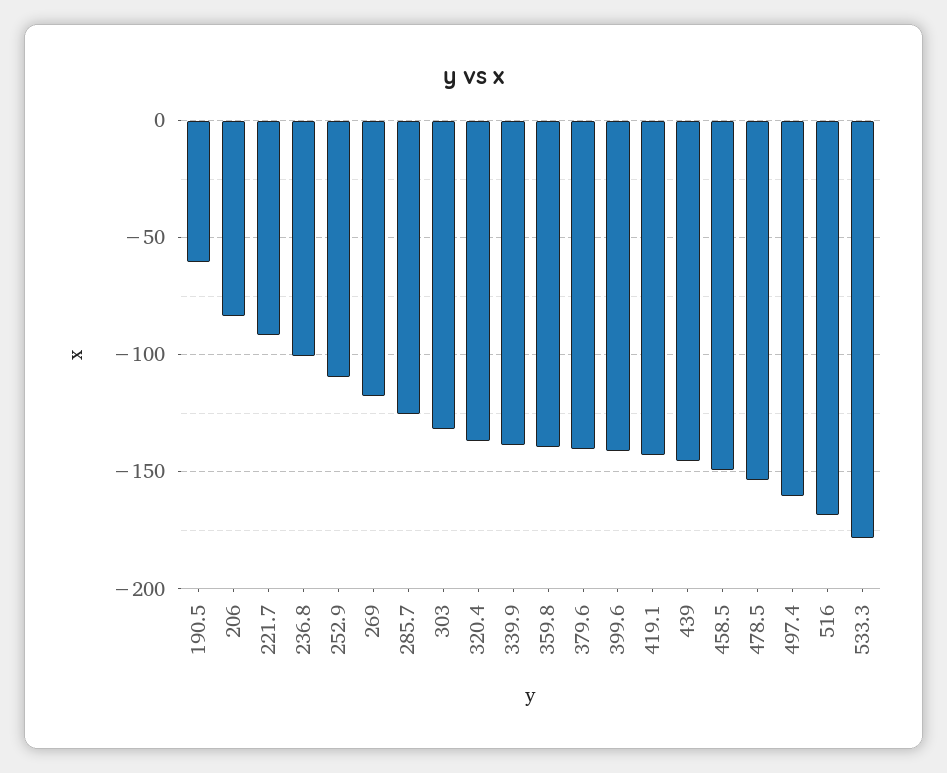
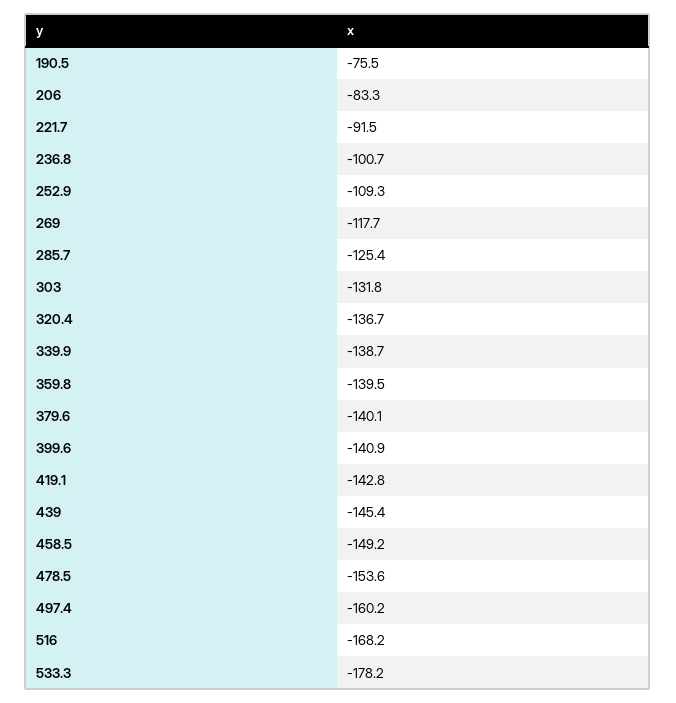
  {
-   "190.5": -60,
+   "190.5": -75.5,
    "206": -83.3,
    "221.7": -91.5,
    "236.8": -100.7,
    "252.9": -109.3,
    "269": -117.7,
    "285.7": -125.4,
    "303": -131.8,
    "320.4": -136.7,
    "339.9": -138.7,
    "359.8": -139.5,
    "379.6": -140.1,
    "399.6": -140.9,
    "419.1": -142.8,
    "439": -145.4,
    "458.5": -149.2,
    "478.5": -153.6,
    "497.4": -160.2,
    "516": -168.2,
    "533.3": -178.2
  }

